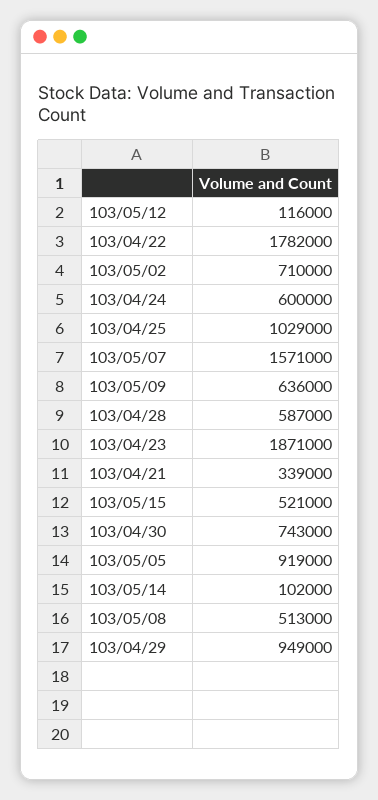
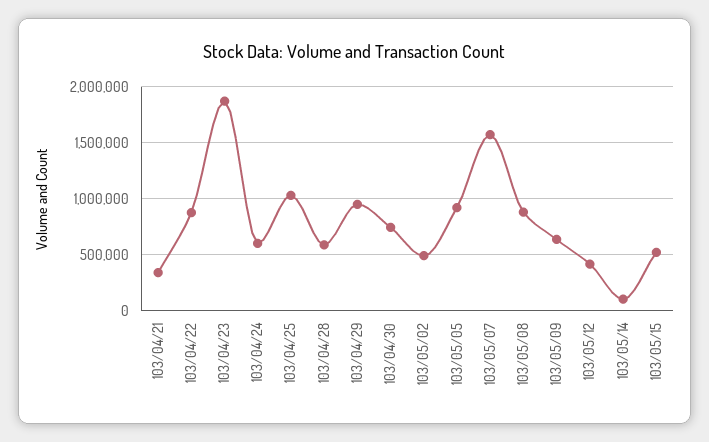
  {
-   "103/05/12": 116000,
+   "103/05/12": 400000,
-   "103/04/22": 1782000,
+   "103/04/22": 900000,
-   "103/05/02": 710000,
+   "103/05/02": 500000,
    "103/04/24": 600000,
    "103/04/25": 1029000,
    "103/05/07": 1571000,
    "103/05/09": 636000,
    "103/04/28": 587000,
    "103/04/23": 1871000,
    "103/04/21": 339000,
    "103/05/15": 521000,
    "103/04/30": 743000,
    "103/05/05": 919000,
    "103/05/14": 102000,
-   "103/05/08": 513000,
+   "103/05/08": 900000,
    "103/04/29": 949000
  }

